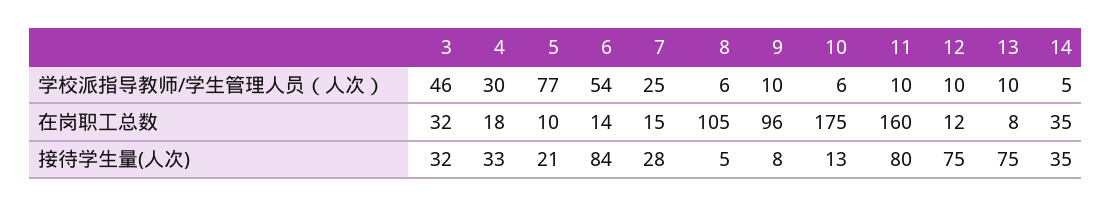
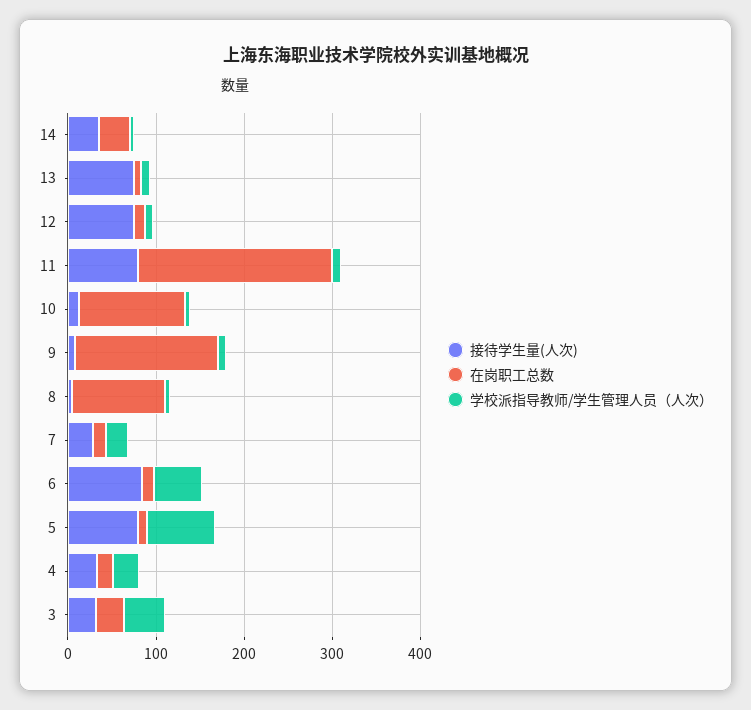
  {
    "学校派指导教师/学生管理人员（人次）": {
      "3": 46,
      "4": 30,
      "5": 77,
      "6": 54,
      "7": 25,
      "8": 6,
      "9": 10,
      "10": 6,
      "11": 10,
      "12": 10,
      "13": 10,
      "14": 5
    },
    "在岗职工总数": {
      "3": 32,
      "4": 18,
      "5": 10,
      "6": 14,
      "7": 15,
      "8": 105,
-     "9": 96,
+     "9": 160,
-     "10": 175,
+     "10": 120,
-     "11": 160,
+     "11": 220,
      "12": 12,
      "13": 8,
      "14": 35
    },
    "接待学生量(人次)": {
      "3": 32,
      "4": 33,
-     "5": 21,
+     "5": 80,
      "6": 84,
      "7": 28,
      "8": 5,
      "9": 8,
      "10": 13,
      "11": 80,
      "12": 75,
      "13": 75,
      "14": 35
    }
  }

